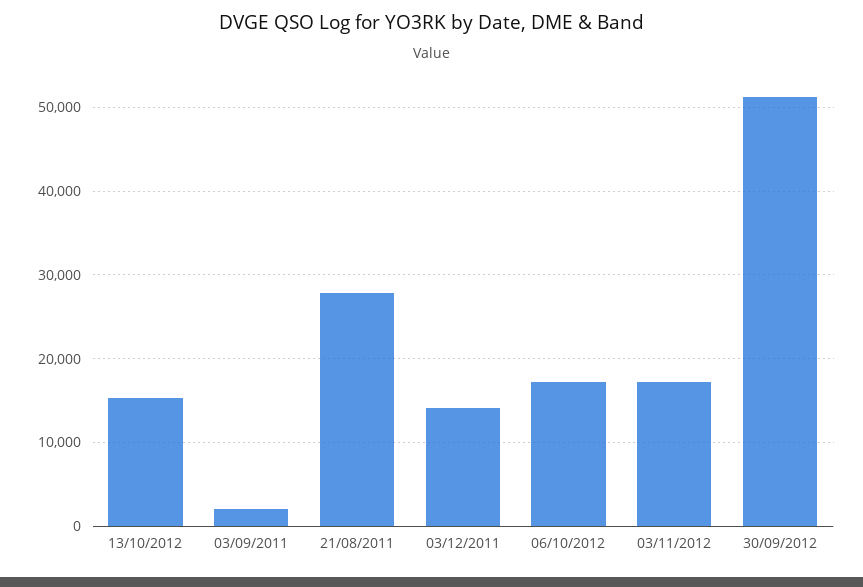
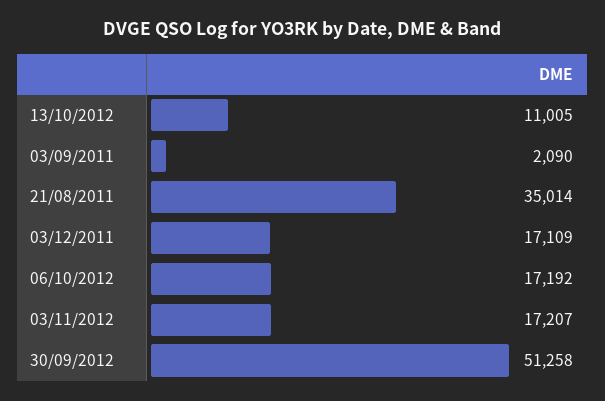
  {
-   "13/10/2012": 15000,
+   "13/10/2012": 11005,
    "03/09/2011": 2090,
-   "21/08/2011": 28000,
+   "21/08/2011": 35014,
-   "03/12/2011": 14000,
+   "03/12/2011": 17109,
    "06/10/2012": 17192,
    "03/11/2012": 17207,
    "30/09/2012": 51258
  }

